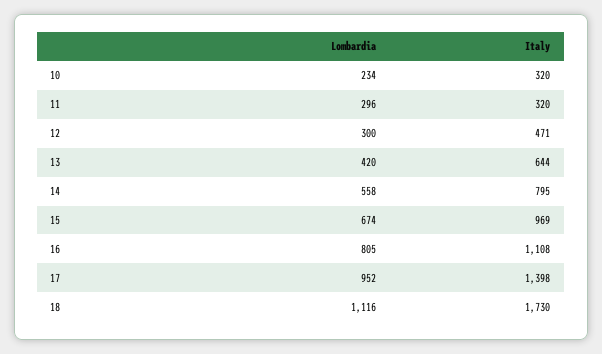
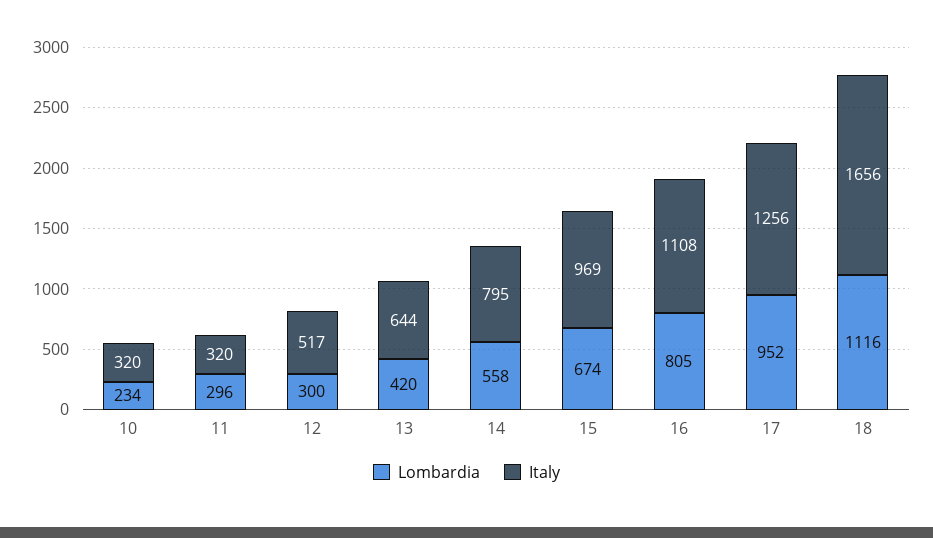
  {
    "Lombardia": {
      "10": 234,
      "11": 296,
      "12": 300,
      "13": 420,
      "14": 558,
      "15": 674,
      "16": 805,
      "17": 952,
      "18": 1116
    },
    "Italy": {
      "10": 320,
      "11": 320,
-     "12": 471,
+     "12": 517,
      "13": 644,
      "14": 795,
      "15": 969,
      "16": 1108,
-     "17": 1398,
+     "17": 1256,
-     "18": 1730
+     "18": 1656
    }
  }

